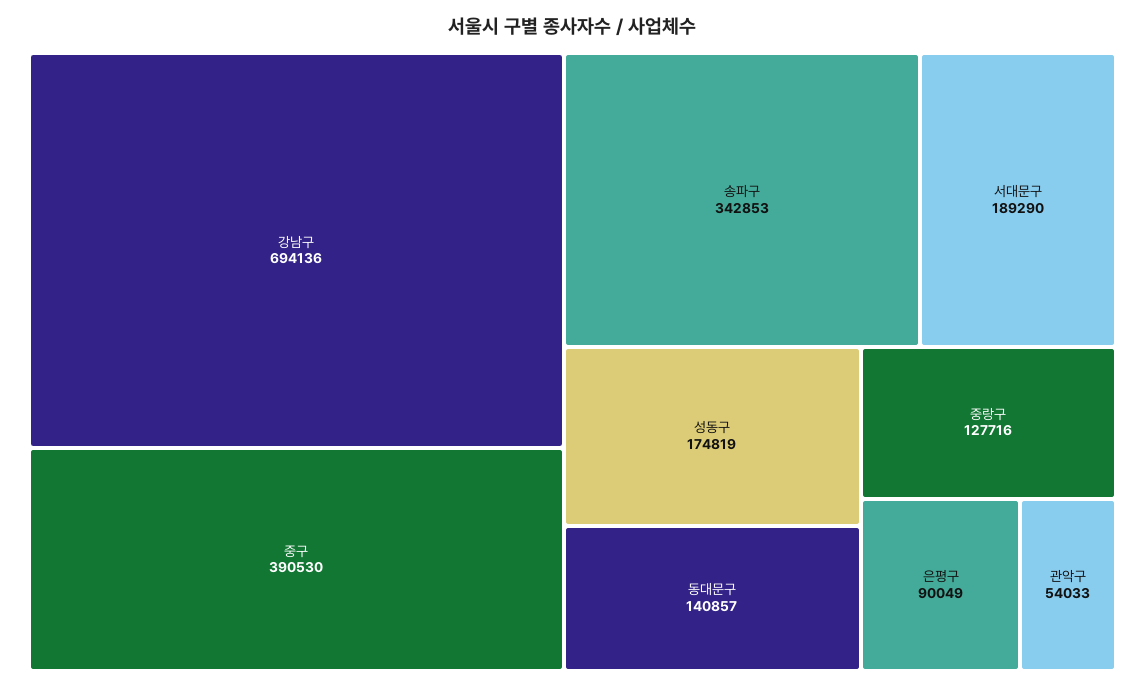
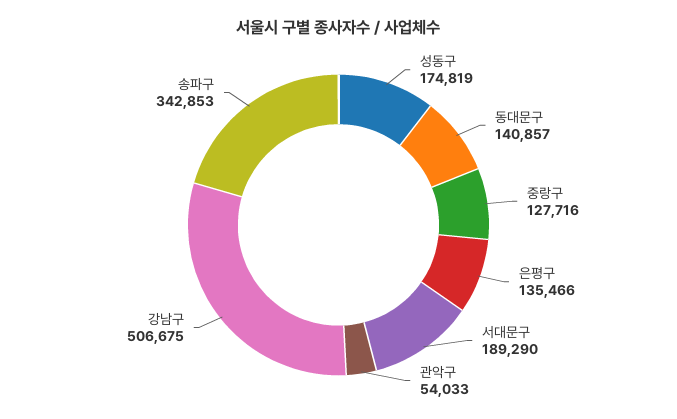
  {
-   "강남구": 694136,
+   "강남구": 506675,
-   "중구": 390530,
    "송파구": 342853,
    "서대문구": 189290,
    "성동구": 174819,
    "동대문구": 140857,
    "중랑구": 127716,
-   "은평구": 90049,
+   "은평구": 135466,
    "관악구": 54033
  }

